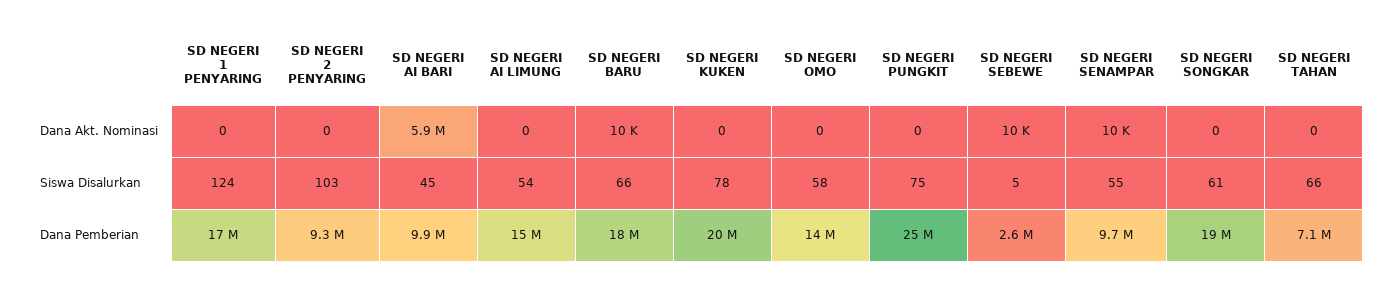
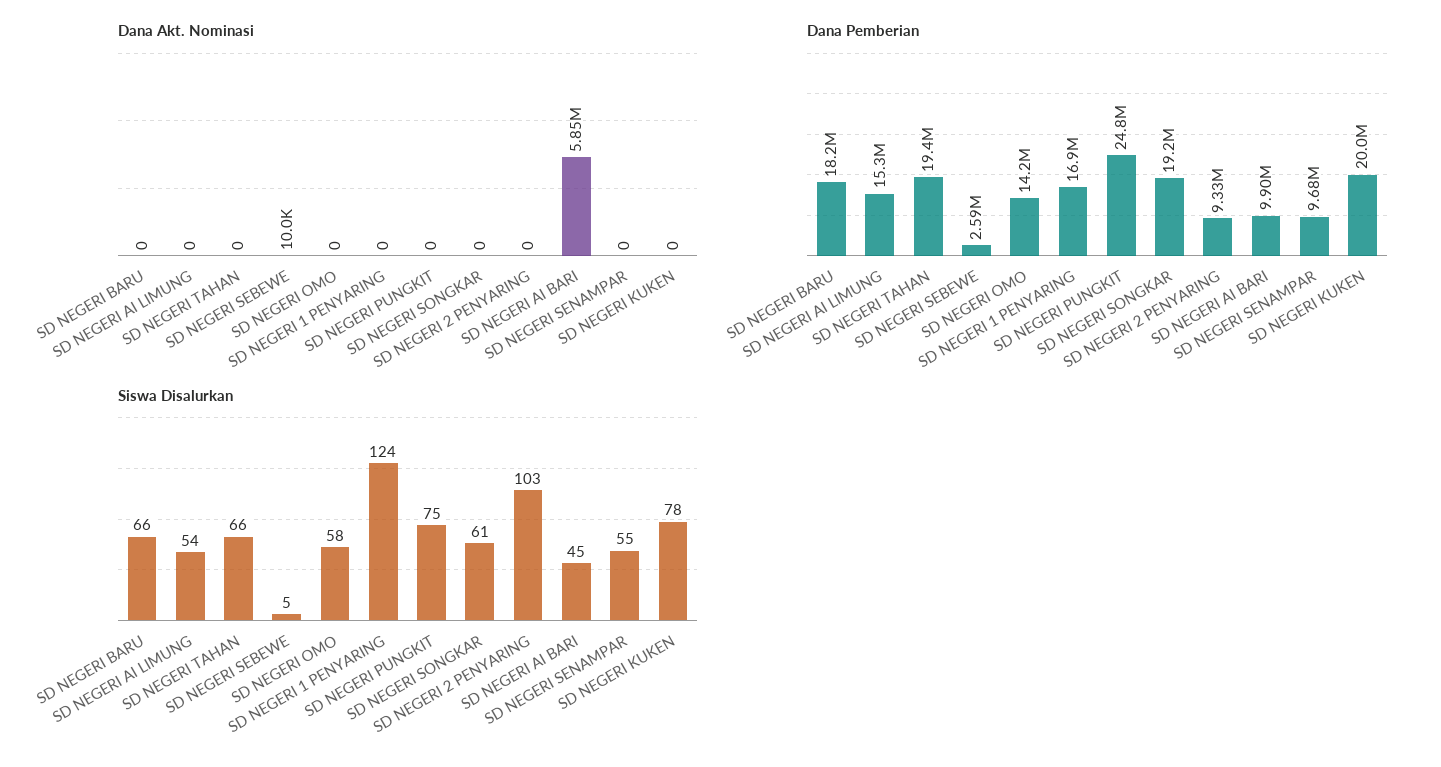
  {
    "Dana Akt. Nominasi": {
      "SD NEGERI 1 PENYARING": 0,
      "SD NEGERI 2 PENYARING": 0,
      "SD NEGERI AI BARI": 5850000,
      "SD NEGERI AI LIMUNG": 0,
-     "SD NEGERI BARU": 10000,
+     "SD NEGERI BARU": 0,
      "SD NEGERI KUKEN": 0,
      "SD NEGERI OMO": 0,
      "SD NEGERI PUNGKIT": 0,
      "SD NEGERI SEBEWE": 10000,
-     "SD NEGERI SENAMPAR": 10000,
+     "SD NEGERI SENAMPAR": 0,
      "SD NEGERI SONGKAR": 0,
      "SD NEGERI TAHAN": 0
    },
    "Siswa Disalurkan": {
      "SD NEGERI 1 PENYARING": 124,
      "SD NEGERI 2 PENYARING": 103,
      "SD NEGERI AI BARI": 45,
      "SD NEGERI AI LIMUNG": 54,
      "SD NEGERI BARU": 66,
      "SD NEGERI KUKEN": 78,
      "SD NEGERI OMO": 58,
      "SD NEGERI PUNGKIT": 75,
      "SD NEGERI SEBEWE": 5,
      "SD NEGERI SENAMPAR": 55,
      "SD NEGERI SONGKAR": 61,
      "SD NEGERI TAHAN": 66
    },
    "Dana Pemberian": {
      "SD NEGERI 1 PENYARING": 16900000,
      "SD NEGERI 2 PENYARING": 9330000,
      "SD NEGERI AI BARI": 9900000,
      "SD NEGERI AI LIMUNG": 15300000,
      "SD NEGERI BARU": 18200000,
      "SD NEGERI KUKEN": 20000000,
      "SD NEGERI OMO": 14200000,
      "SD NEGERI PUNGKIT": 24800000,
      "SD NEGERI SEBEWE": 2590000,
      "SD NEGERI SENAMPAR": 9680000,
      "SD NEGERI SONGKAR": 19200000,
-     "SD NEGERI TAHAN": 7100000
+     "SD NEGERI TAHAN": 19400000
    }
  }

